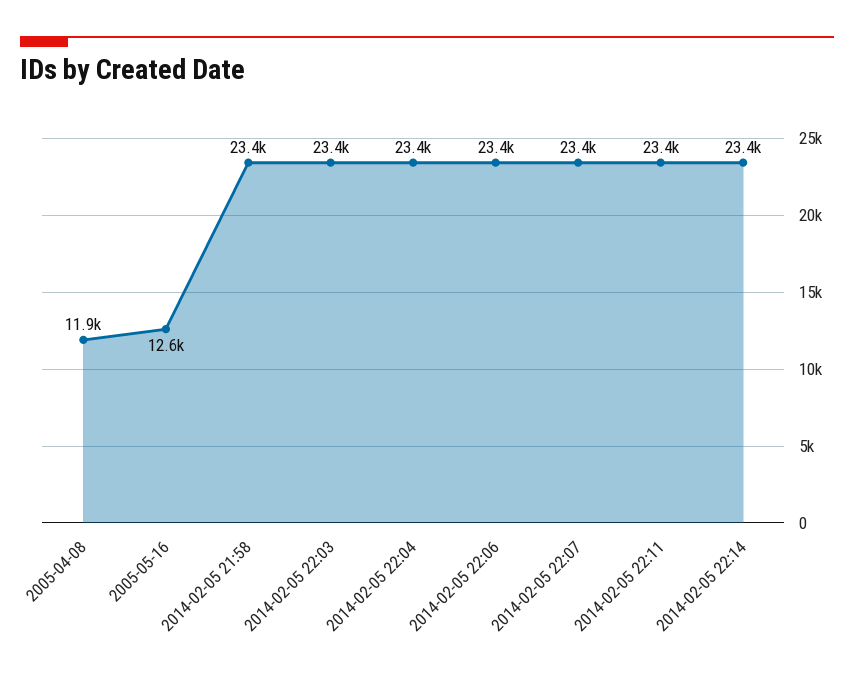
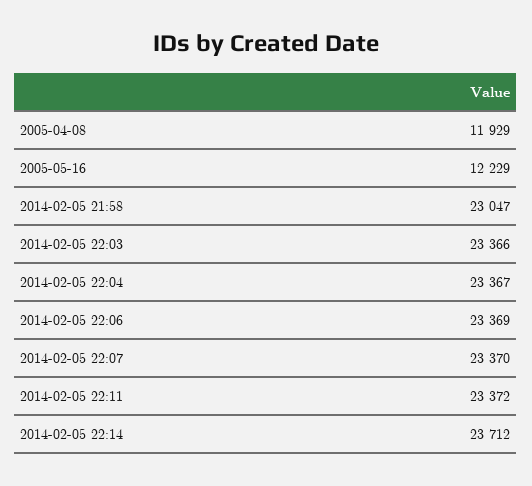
  {
    "2005-04-08": 11929,
-   "2005-05-16": 12600,
+   "2005-05-16": 12229,
-   "2014-02-05 21:58": 23400,
+   "2014-02-05 21:58": 23047,
    "2014-02-05 22:03": 23366,
    "2014-02-05 22:04": 23367,
    "2014-02-05 22:06": 23369,
    "2014-02-05 22:07": 23370,
    "2014-02-05 22:11": 23372,
-   "2014-02-05 22:14": 23400
+   "2014-02-05 22:14": 23712
  }

